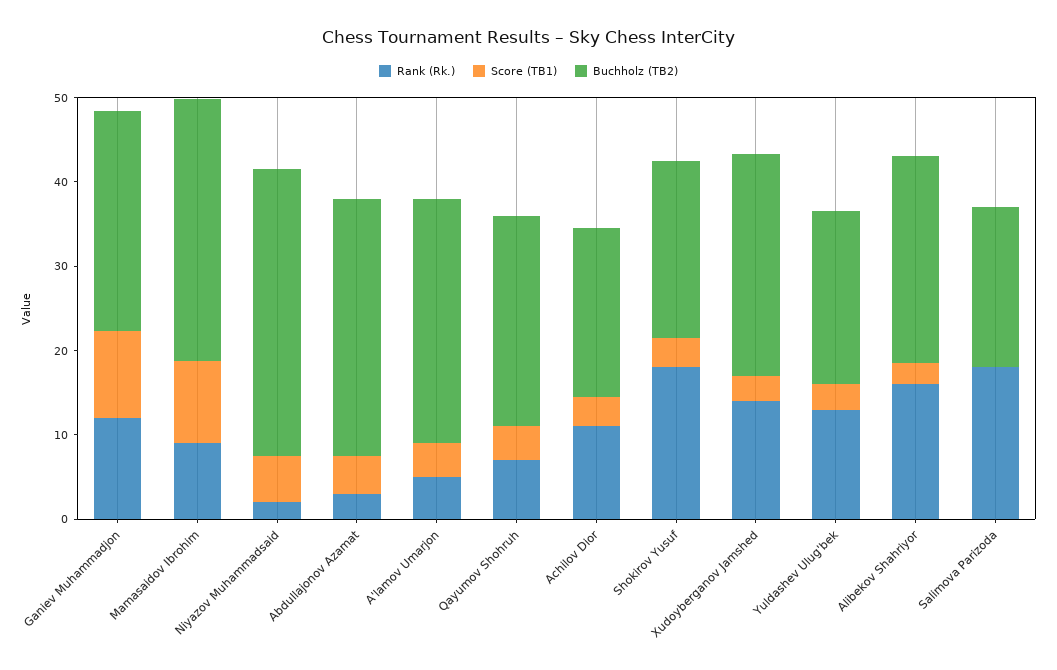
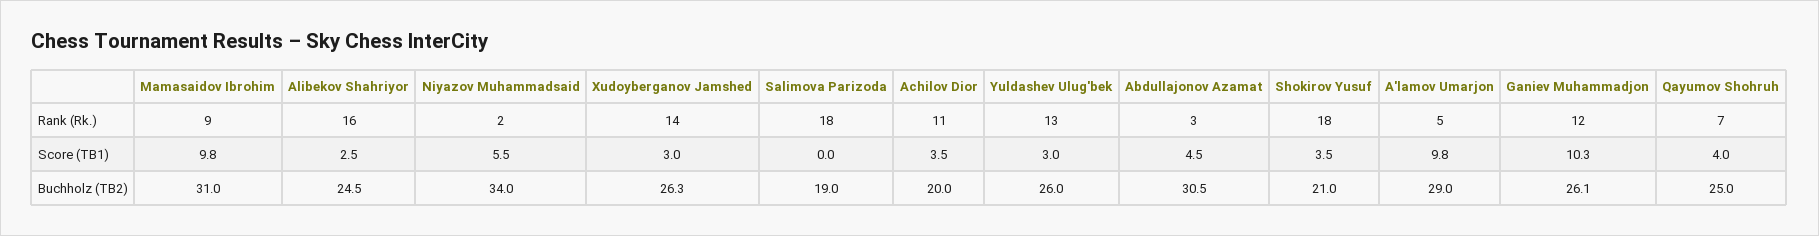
  {
    "Rank (Rk.)": {
      "Ganiev Muhammadjon": 12,
      "Mamasaidov Ibrohim": 9,
      "Niyazov Muhammadsaid": 2,
      "Abdullajonov Azamat": 3,
      "A'lamov Umarjon": 5,
      "Qayumov Shohruh": 7,
      "Achilov Dior": 11,
      "Shokirov Yusuf": 18,
      "Xudoyberganov Jamshed": 14,
      "Yuldashev Ulug'bek": 13,
      "Alibekov Shahriyor": 16,
      "Salimova Parizoda": 18
    },
    "Score (TB1)": {
      "Ganiev Muhammadjon": 10.3,
      "Mamasaidov Ibrohim": 9.8,
      "Niyazov Muhammadsaid": 5.5,
      "Abdullajonov Azamat": 4.5,
-     "A'lamov Umarjon": 4,
+     "A'lamov Umarjon": 9.8,
      "Qayumov Shohruh": 4,
      "Achilov Dior": 3.5,
      "Shokirov Yusuf": 3.5,
      "Xudoyberganov Jamshed": 3,
      "Yuldashev Ulug'bek": 3,
      "Alibekov Shahriyor": 2.5,
      "Salimova Parizoda": 0
    },
    "Buchholz (TB2)": {
      "Ganiev Muhammadjon": 26.1,
      "Mamasaidov Ibrohim": 31,
      "Niyazov Muhammadsaid": 34,
      "Abdullajonov Azamat": 30.5,
      "A'lamov Umarjon": 29,
      "Qayumov Shohruh": 25,
      "Achilov Dior": 20,
      "Shokirov Yusuf": 21,
      "Xudoyberganov Jamshed": 26.3,
-     "Yuldashev Ulug'bek": 20,
+     "Yuldashev Ulug'bek": 26,
      "Alibekov Shahriyor": 24.5,
      "Salimova Parizoda": 19
    }
  }

